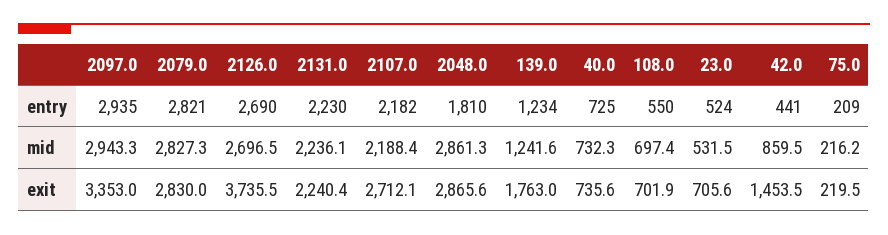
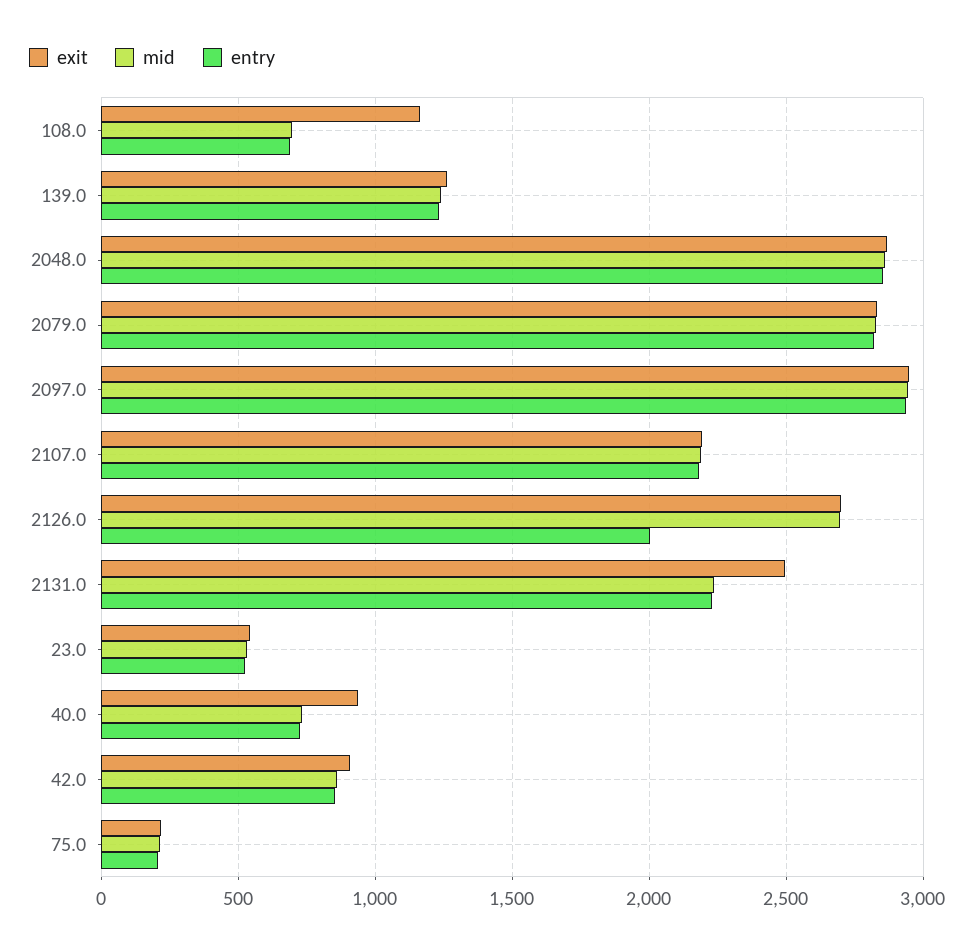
  {
    "entry": {
      "2097.0": 2935,
      "2079.0": 2821,
-     "2126.0": 2690,
+     "2126.0": 2000,
      "2131.0": 2230,
      "2107.0": 2182,
-     "2048.0": 1810,
+     "2048.0": 2850,
      "139.0": 1234,
      "40.0": 725,
-     "108.0": 550,
+     "108.0": 700,
      "23.0": 524,
-     "42.0": 441,
+     "42.0": 850,
      "75.0": 209
    },
    "mid": {
      "2097.0": 2943.3,
      "2079.0": 2827.3,
      "2126.0": 2696.5,
      "2131.0": 2236.1,
      "2107.0": 2188.4,
      "2048.0": 2861.3,
      "139.0": 1241.6,
      "40.0": 732.3,
      "108.0": 697.4,
      "23.0": 531.5,
      "42.0": 859.5,
      "75.0": 216.2
    },
    "exit": {
-     "2097.0": 3353,
+     "2097.0": 2950,
      "2079.0": 2830,
-     "2126.0": 3735.5,
+     "2126.0": 2700,
-     "2131.0": 2240.4,
+     "2131.0": 2500,
-     "2107.0": 2712.1,
+     "2107.0": 2200,
      "2048.0": 2865.6,
-     "139.0": 1763,
+     "139.0": 1250,
-     "40.0": 735.6,
+     "40.0": 950,
-     "108.0": 701.9,
+     "108.0": 1150,
-     "23.0": 705.6,
+     "23.0": 550,
-     "42.0": 1453.5,
+     "42.0": 900,
      "75.0": 219.5
    }
  }

